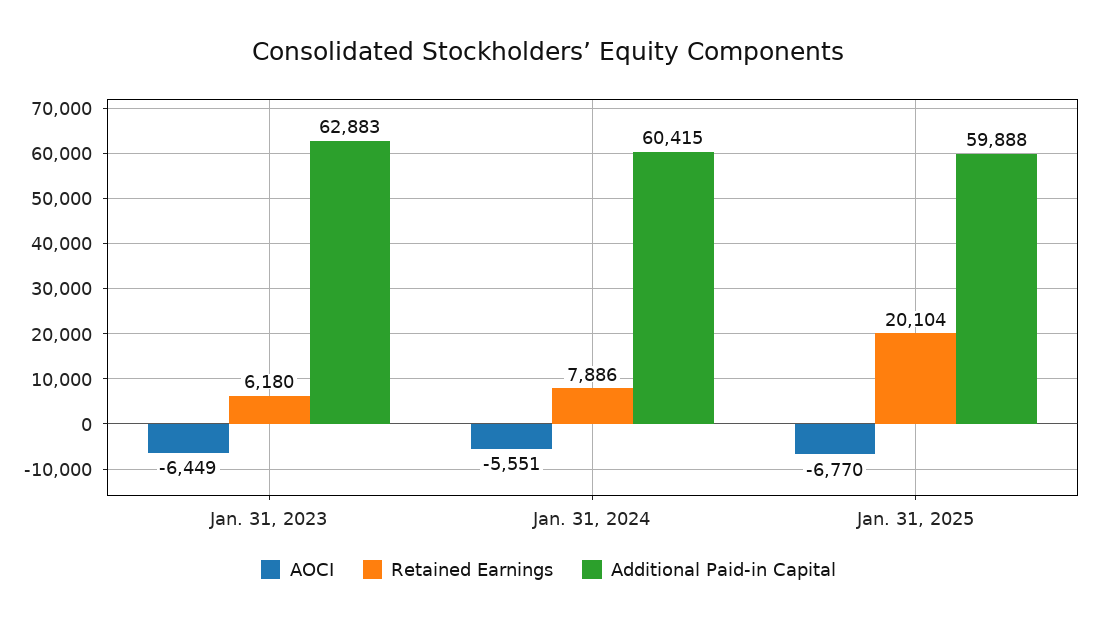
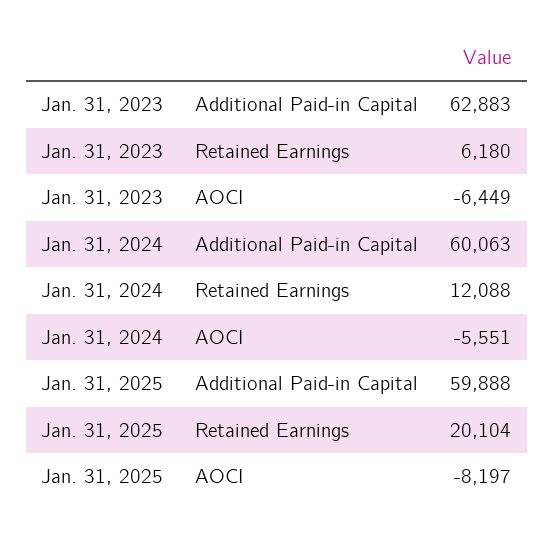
  {
    "AOCI": {
      "Jan. 31, 2023": -6449,
      "Jan. 31, 2024": -5551,
-     "Jan. 31, 2025": -6770
+     "Jan. 31, 2025": -8197
    },
    "Retained Earnings": {
      "Jan. 31, 2023": 6180,
-     "Jan. 31, 2024": 7886,
+     "Jan. 31, 2024": 12088,
      "Jan. 31, 2025": 20104
    },
    "Additional Paid-in Capital": {
      "Jan. 31, 2023": 62883,
-     "Jan. 31, 2024": 60415,
+     "Jan. 31, 2024": 60063,
      "Jan. 31, 2025": 59888
    }
  }

